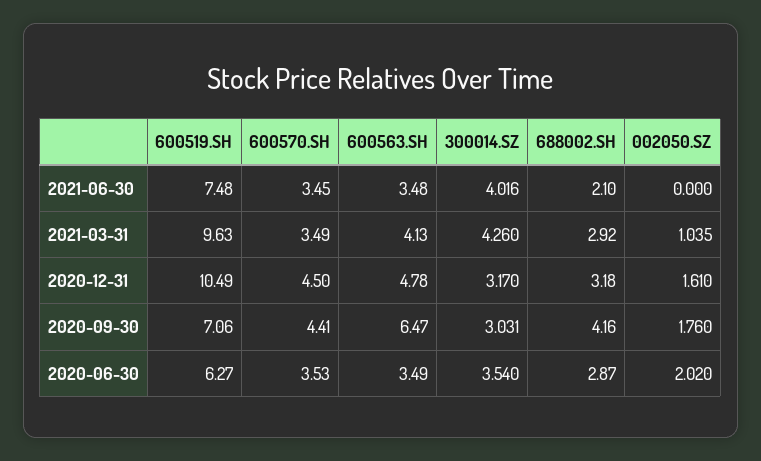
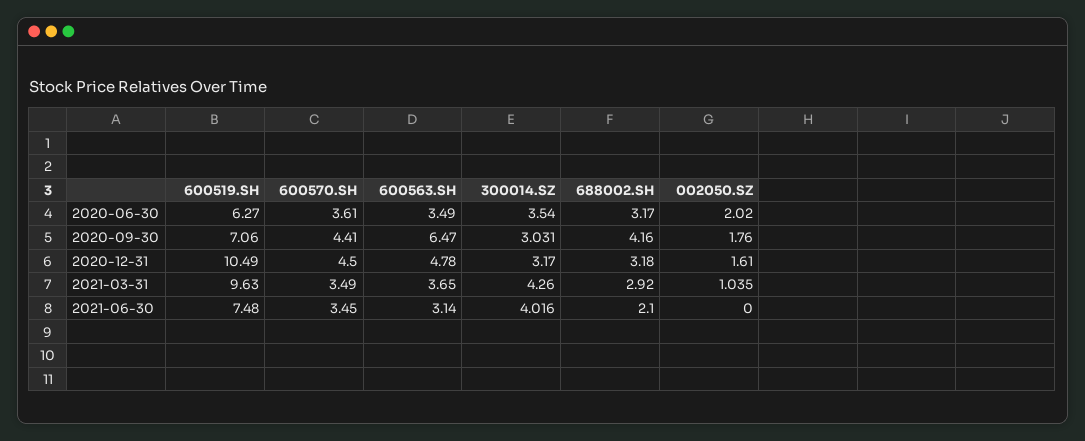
  {
    "600519.SH": {
      "2021-06-30": 7.48,
      "2021-03-31": 9.63,
      "2020-12-31": 10.49,
      "2020-09-30": 7.06,
      "2020-06-30": 6.27
    },
    "600570.SH": {
      "2021-06-30": 3.45,
      "2021-03-31": 3.49,
      "2020-12-31": 4.5,
      "2020-09-30": 4.41,
-     "2020-06-30": 3.53
+     "2020-06-30": 3.61
    },
    "600563.SH": {
-     "2021-06-30": 3.48,
+     "2021-06-30": 3.14,
-     "2021-03-31": 4.13,
+     "2021-03-31": 3.65,
      "2020-12-31": 4.78,
      "2020-09-30": 6.47,
      "2020-06-30": 3.49
    },
    "300014.SZ": {
      "2021-06-30": 4.016,
      "2021-03-31": 4.26,
      "2020-12-31": 3.17,
      "2020-09-30": 3.031,
      "2020-06-30": 3.54
    },
    "688002.SH": {
      "2021-06-30": 2.1,
      "2021-03-31": 2.92,
      "2020-12-31": 3.18,
      "2020-09-30": 4.16,
-     "2020-06-30": 2.87
+     "2020-06-30": 3.17
    },
    "002050.SZ": {
      "2021-06-30": 0,
      "2021-03-31": 1.035,
      "2020-12-31": 1.61,
      "2020-09-30": 1.76,
      "2020-06-30": 2.02
    }
  }

